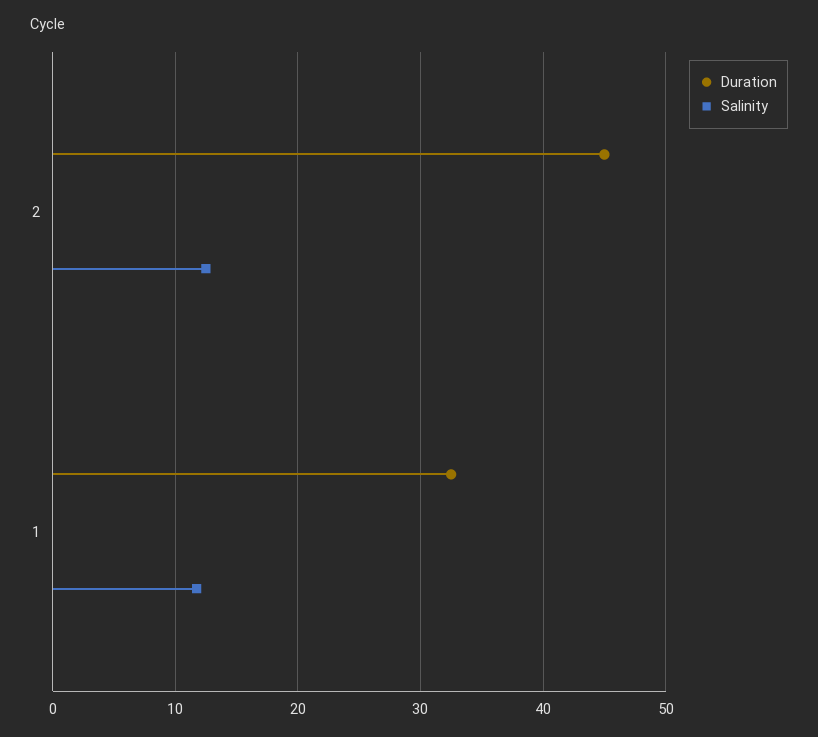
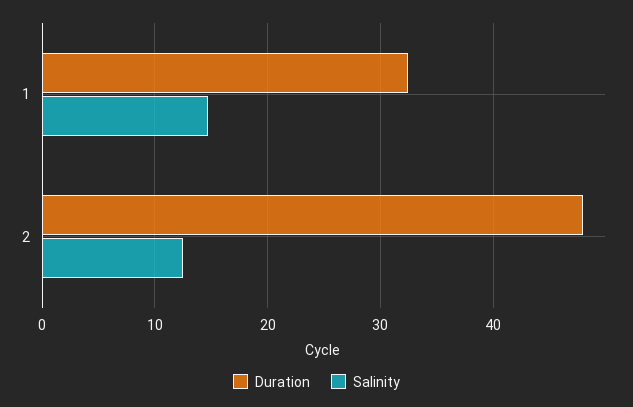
  {
    "Duration": {
-     "2": 45,
+     "2": 48,
      "1": 33
    },
    "Salinity": {
      "2": 13,
-     "1": 12
+     "1": 15
    }
  }

